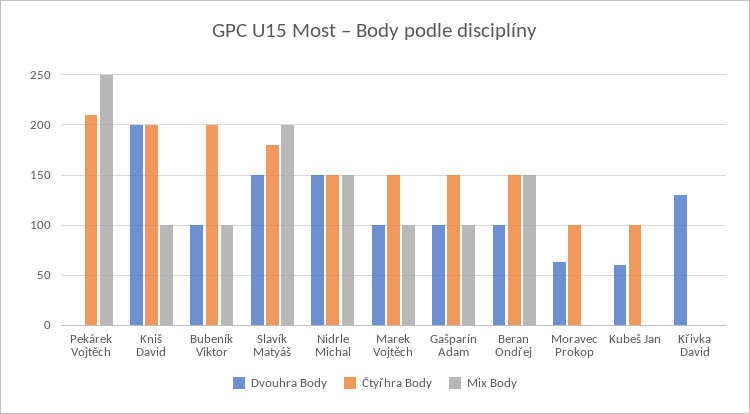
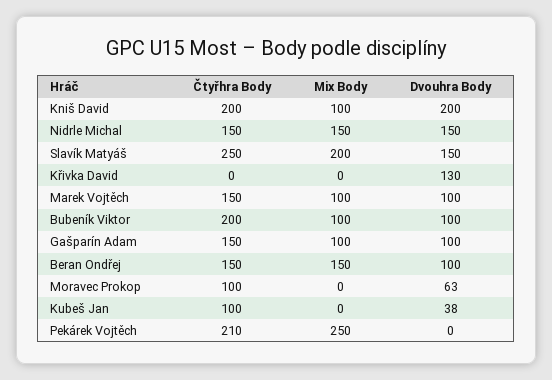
  {
    "Dvouhra Body": {
      "Pekárek Vojtěch": 0,
      "Kniš David": 200,
      "Bubeník Viktor": 100,
      "Slavík Matyáš": 150,
      "Nidrle Michal": 150,
      "Marek Vojtěch": 100,
      "Gašparín Adam": 100,
      "Beran Ondřej": 100,
      "Moravec Prokop": 63,
-     "Kubeš Jan": 60,
+     "Kubeš Jan": 38,
      "Křivka David": 130
    },
    "Čtyřhra Body": {
      "Pekárek Vojtěch": 210,
      "Kniš David": 200,
      "Bubeník Viktor": 200,
-     "Slavík Matyáš": 180,
+     "Slavík Matyáš": 250,
      "Nidrle Michal": 150,
      "Marek Vojtěch": 150,
      "Gašparín Adam": 150,
      "Beran Ondřej": 150,
      "Moravec Prokop": 100,
      "Kubeš Jan": 100,
      "Křivka David": 0
    },
    "Mix Body": {
      "Pekárek Vojtěch": 250,
      "Kniš David": 100,
      "Bubeník Viktor": 100,
      "Slavík Matyáš": 200,
      "Nidrle Michal": 150,
      "Marek Vojtěch": 100,
      "Gašparín Adam": 100,
      "Beran Ondřej": 150,
      "Moravec Prokop": 0,
      "Kubeš Jan": 0,
      "Křivka David": 0
    }
  }

